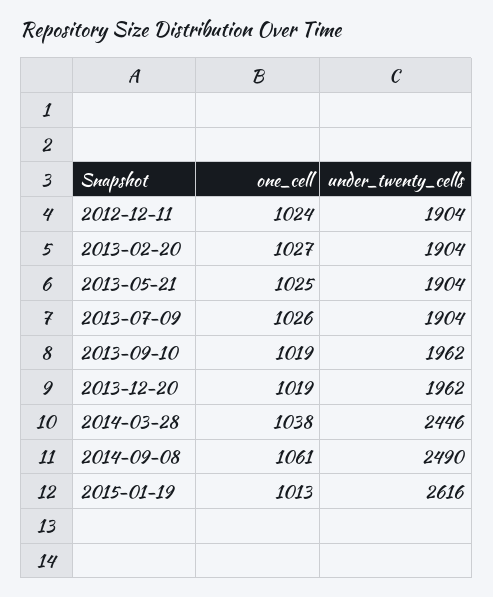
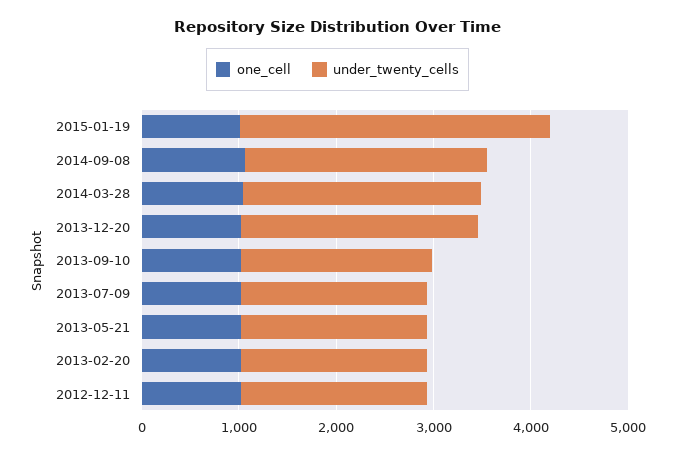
  {
    "one_cell": {
      "2012-12-11": 1024,
      "2013-02-20": 1027,
      "2013-05-21": 1025,
      "2013-07-09": 1026,
      "2013-09-10": 1019,
      "2013-12-20": 1019,
      "2014-03-28": 1038,
      "2014-09-08": 1061,
      "2015-01-19": 1013
    },
    "under_twenty_cells": {
      "2012-12-11": 1904,
      "2013-02-20": 1904,
      "2013-05-21": 1904,
      "2013-07-09": 1904,
      "2013-09-10": 1962,
-     "2013-12-20": 1962,
+     "2013-12-20": 2400,
      "2014-03-28": 2446,
      "2014-09-08": 2490,
-     "2015-01-19": 2616
+     "2015-01-19": 3200
    }
  }

